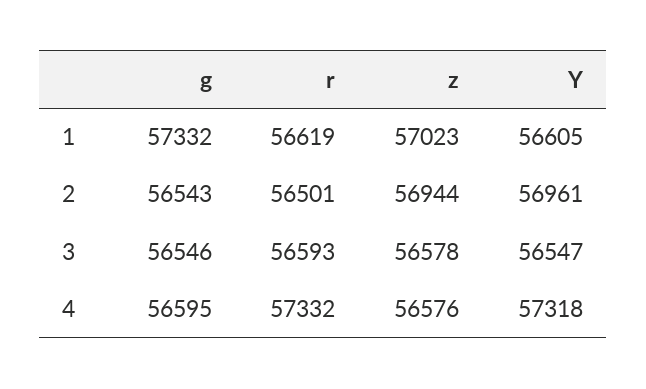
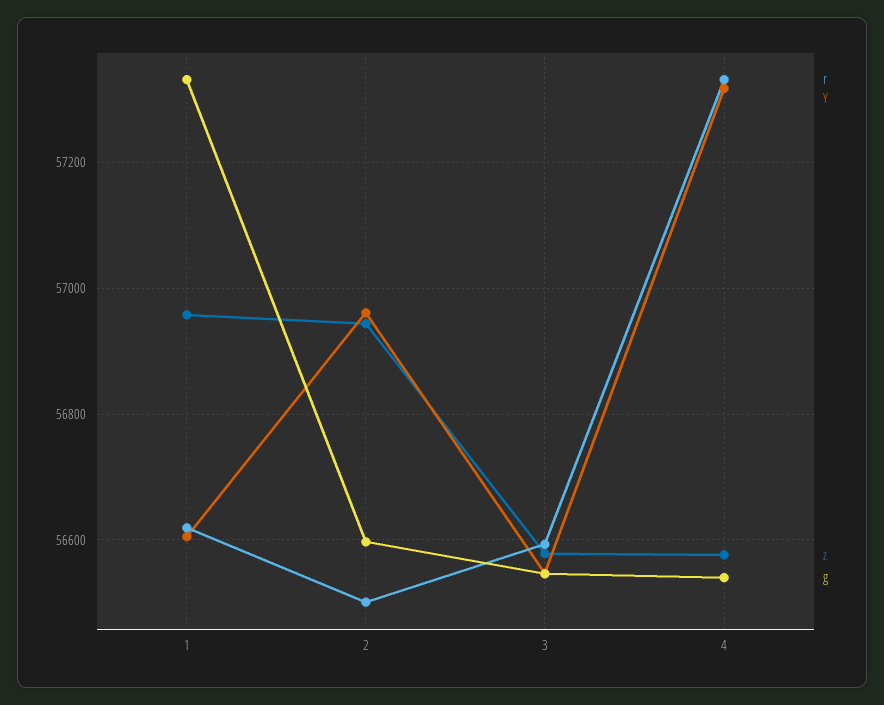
  {
    "g": {
      "1": 57332,
-     "2": 56543,
+     "2": 56600,
      "3": 56546,
-     "4": 56595
+     "4": 56540
    },
    "r": {
      "1": 56619,
      "2": 56501,
      "3": 56593,
      "4": 57332
    },
    "z": {
-     "1": 57023,
+     "1": 56960,
      "2": 56944,
      "3": 56578,
      "4": 56576
    },
    "Y": {
      "1": 56605,
      "2": 56961,
      "3": 56547,
      "4": 57318
    }
  }

